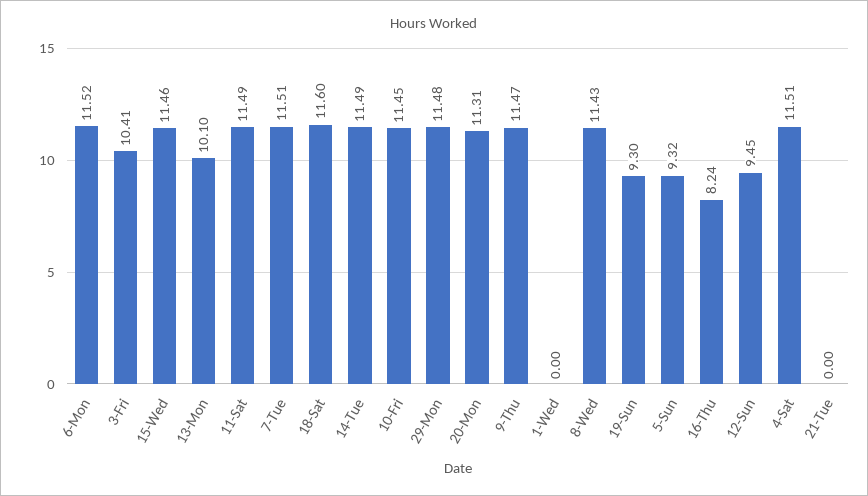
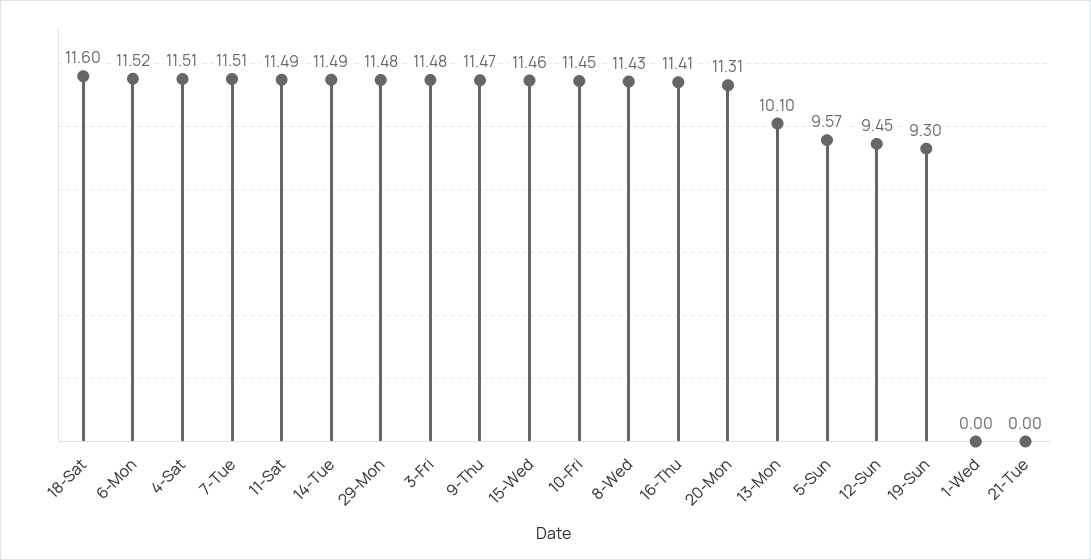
  {
    "6-Mon": 11.52,
-   "3-Fri": 10.41,
+   "3-Fri": 11.48,
    "15-Wed": 11.46,
    "13-Mon": 10.1,
    "11-Sat": 11.49,
    "7-Tue": 11.51,
    "18-Sat": 11.6,
    "14-Tue": 11.49,
    "10-Fri": 11.45,
    "29-Mon": 11.48,
    "20-Mon": 11.31,
    "9-Thu": 11.47,
    "1-Wed": 0,
    "8-Wed": 11.43,
    "19-Sun": 9.3,
-   "5-Sun": 9.32,
+   "5-Sun": 9.57,
-   "16-Thu": 8.24,
+   "16-Thu": 11.41,
    "12-Sun": 9.45,
    "4-Sat": 11.51,
    "21-Tue": 0
  }

